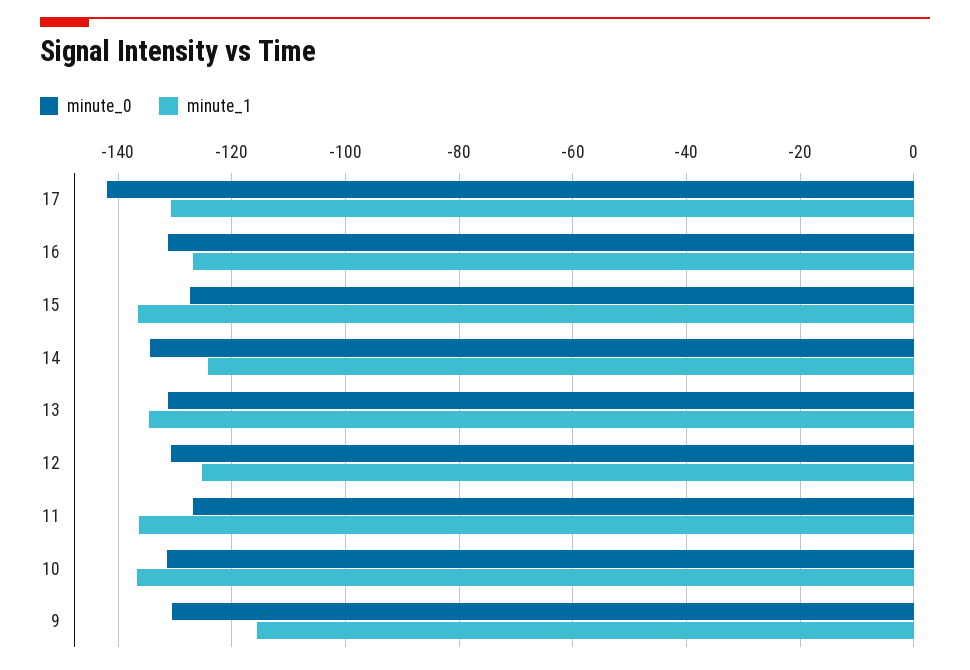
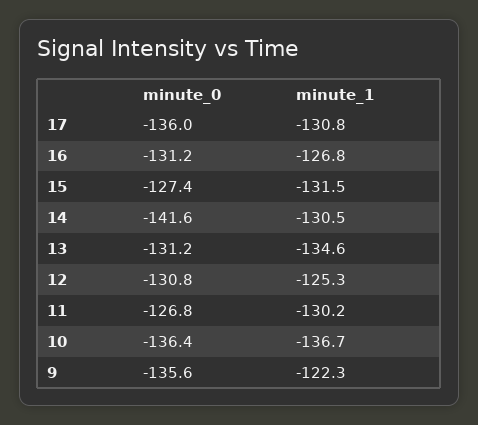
  {
    "minute_0": {
-     "17": -142,
+     "17": -136,
      "16": -131.2,
      "15": -127.4,
-     "14": -134,
+     "14": -141.6,
      "13": -131.2,
      "12": -130.8,
      "11": -126.8,
-     "10": -132,
+     "10": -136.4,
-     "9": -130
+     "9": -135.6
    },
    "minute_1": {
      "17": -130.8,
      "16": -126.8,
-     "15": -136,
+     "15": -131.5,
-     "14": -124,
+     "14": -130.5,
      "13": -134.6,
      "12": -125.3,
-     "11": -136,
+     "11": -130.2,
      "10": -136.7,
-     "9": -116
+     "9": -122.3
    }
  }

